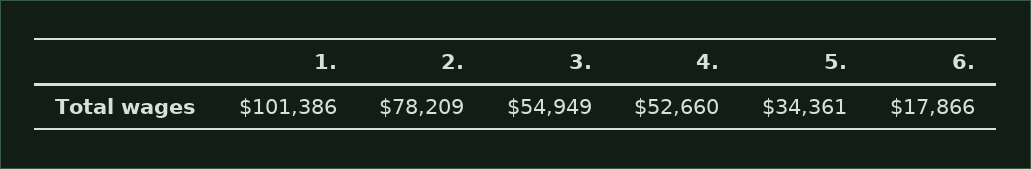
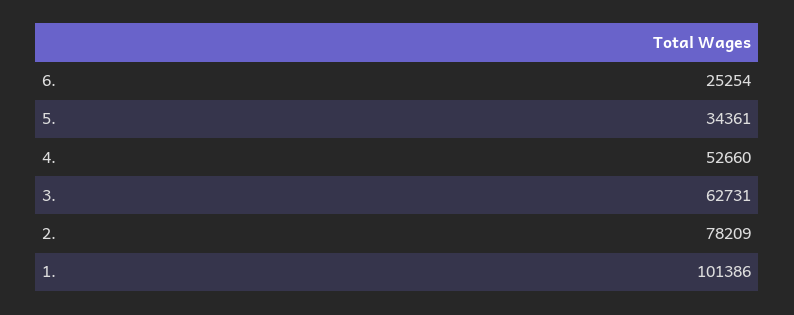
  {
    "1.": 101386,
    "2.": 78209,
-   "3.": 54949,
+   "3.": 62731,
    "4.": 52660,
    "5.": 34361,
-   "6.": 17866
+   "6.": 25254
  }

